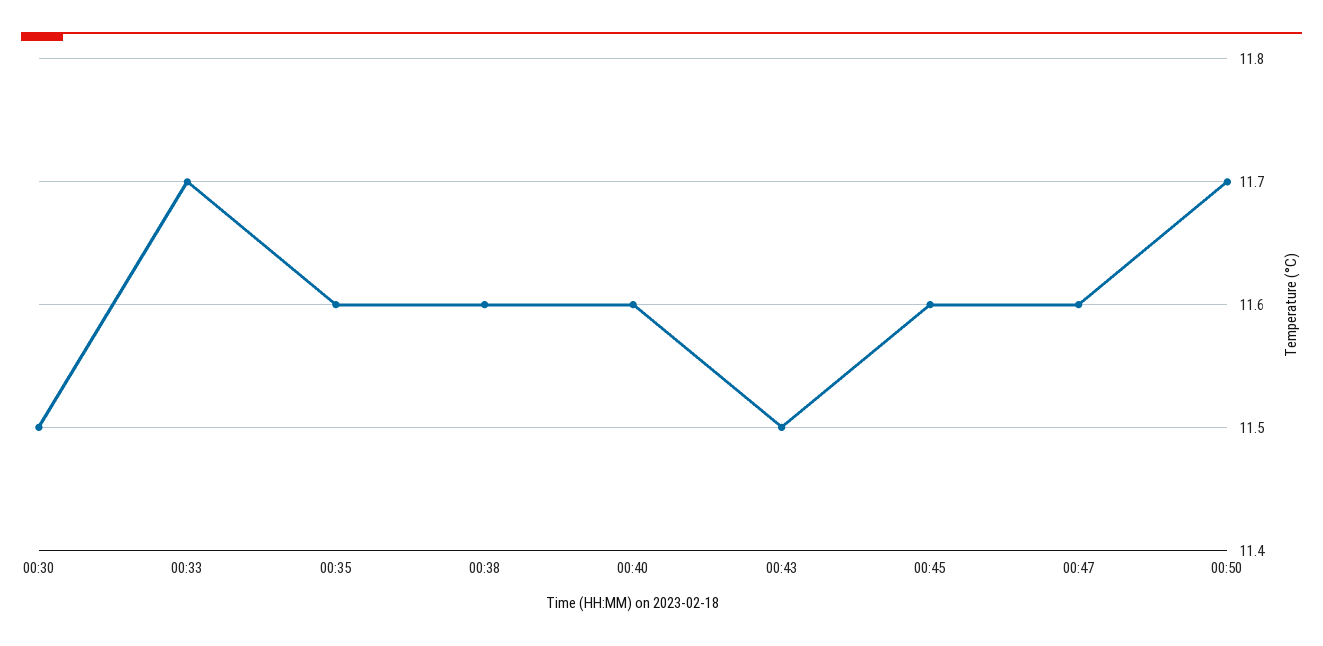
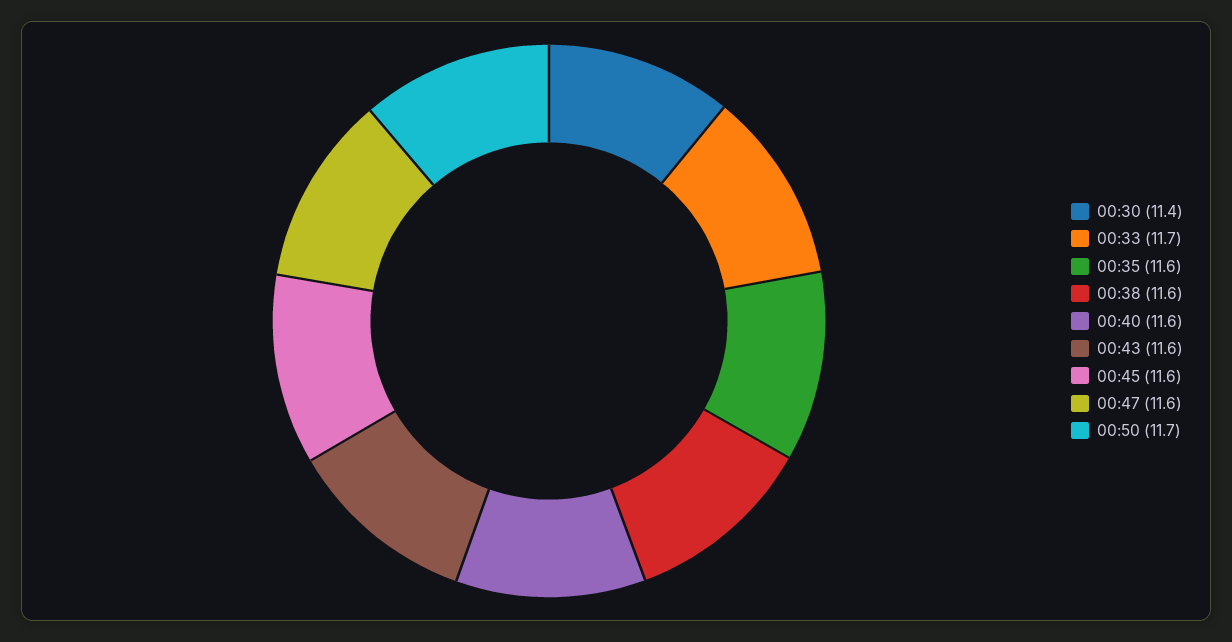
  {
-   "00:30": 11.5,
+   "00:30": 11.4,
    "00:33": 11.7,
    "00:35": 11.6,
    "00:38": 11.6,
    "00:40": 11.6,
-   "00:43": 11.5,
+   "00:43": 11.6,
    "00:45": 11.6,
    "00:47": 11.6,
    "00:50": 11.7
  }

